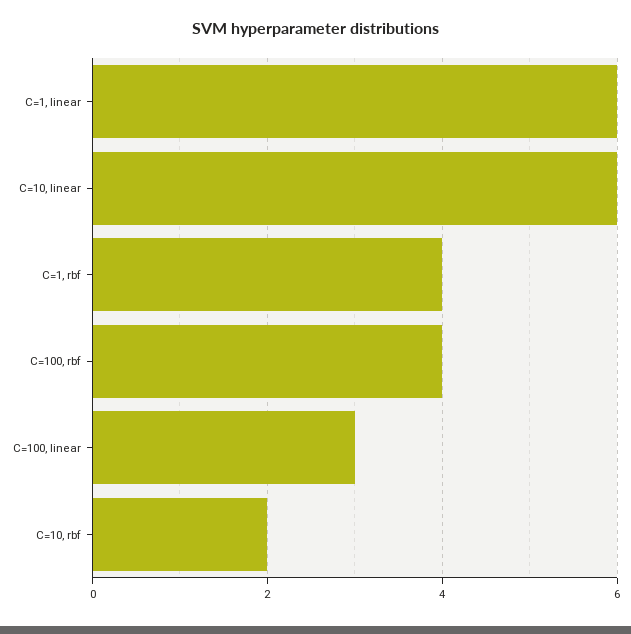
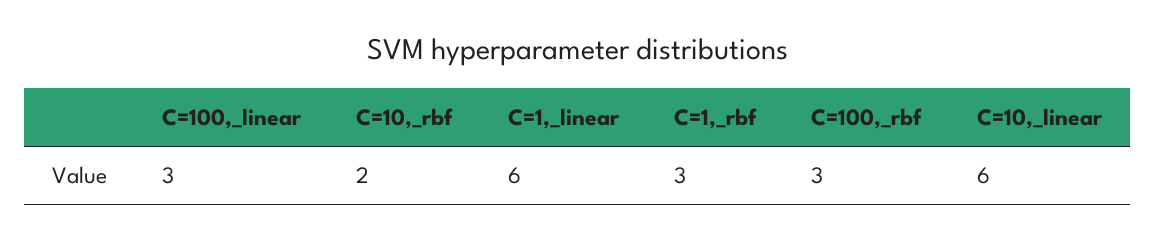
  {
    "C=1, linear": 6,
    "C=10, linear": 6,
-   "C=1, rbf": 4,
+   "C=1, rbf": 3,
-   "C=100, rbf": 4,
+   "C=100, rbf": 3,
    "C=100, linear": 3,
    "C=10, rbf": 2
  }

